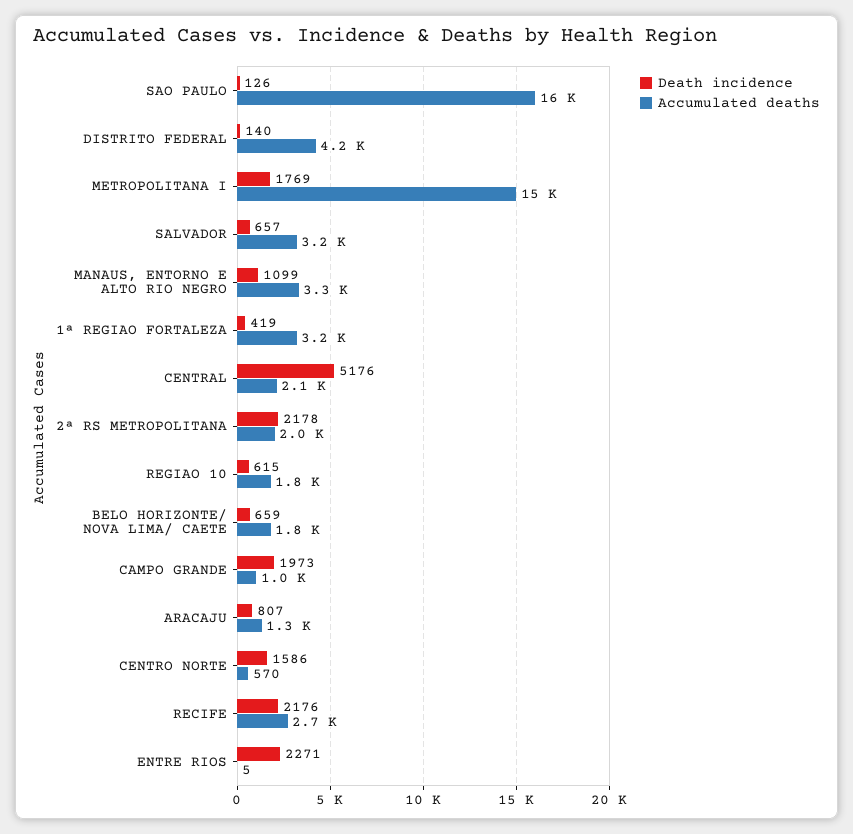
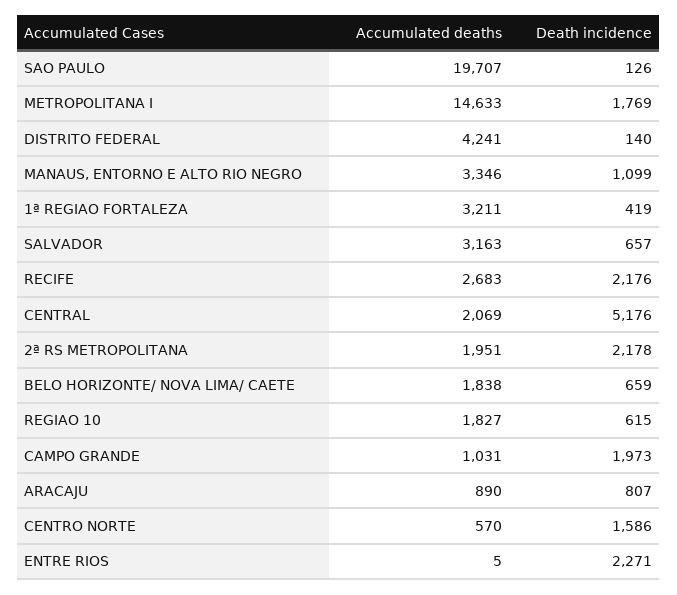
  {
    "Death incidence": {
      "SAO PAULO": 126,
      "DISTRITO FEDERAL": 140,
      "METROPOLITANA I": 1769,
      "SALVADOR": 657,
      "MANAUS, ENTORNO E ALTO RIO NEGRO": 1099,
      "1ª REGIAO FORTALEZA": 419,
      "CENTRAL": 5176,
      "2ª RS METROPOLITANA": 2178,
      "REGIAO 10": 615,
      "BELO HORIZONTE/ NOVA LIMA/ CAETE": 659,
      "CAMPO GRANDE": 1973,
      "ARACAJU": 807,
      "CENTRO NORTE": 1586,
      "RECIFE": 2176,
      "ENTRE RIOS": 2271
    },
    "Accumulated deaths": {
-     "SAO PAULO": 16000,
+     "SAO PAULO": 19707,
      "DISTRITO FEDERAL": 4241,
      "METROPOLITANA I": 14633,
      "SALVADOR": 3163,
      "MANAUS, ENTORNO E ALTO RIO NEGRO": 3346,
      "1ª REGIAO FORTALEZA": 3211,
      "CENTRAL": 2069,
      "2ª RS METROPOLITANA": 1951,
      "REGIAO 10": 1827,
      "BELO HORIZONTE/ NOVA LIMA/ CAETE": 1838,
      "CAMPO GRANDE": 1031,
-     "ARACAJU": 1300,
+     "ARACAJU": 890,
      "CENTRO NORTE": 570,
      "RECIFE": 2683,
      "ENTRE RIOS": 5
    }
  }

